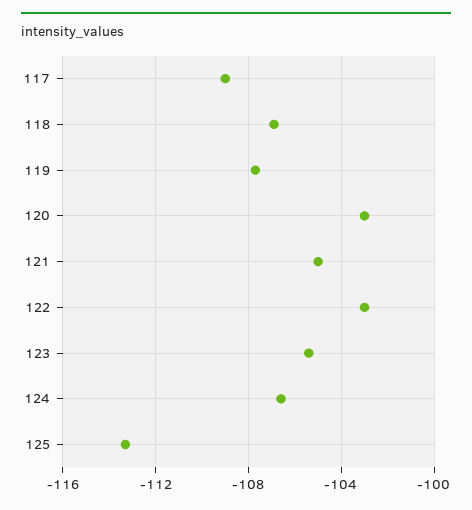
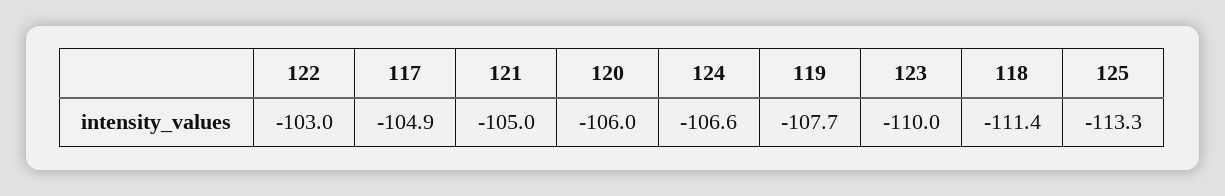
  {
-   "117": -109,
+   "117": -104.9,
-   "118": -107,
+   "118": -111.4,
    "119": -107.7,
-   "120": -103,
+   "120": -106,
    "121": -105,
    "122": -103,
-   "123": -105.5,
+   "123": -110,
    "124": -106.6,
    "125": -113.3
  }

